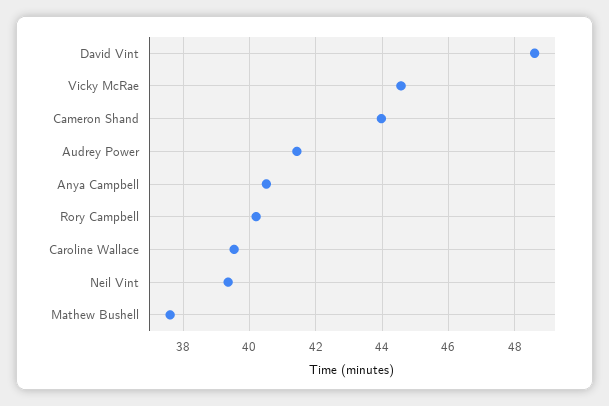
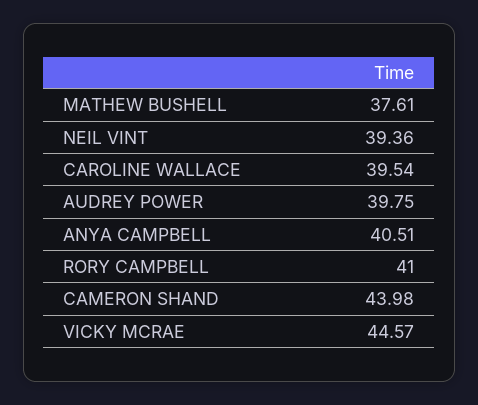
  {
-   "David Vint": 48.6,
    "Vicky McRae": 44.57,
    "Cameron Shand": 43.98,
-   "Audrey Power": 41.4,
+   "Audrey Power": 39.75,
    "Anya Campbell": 40.51,
-   "Rory Campbell": 40.2,
+   "Rory Campbell": 41,
    "Caroline Wallace": 39.54,
    "Neil Vint": 39.36,
    "Mathew Bushell": 37.61
  }

